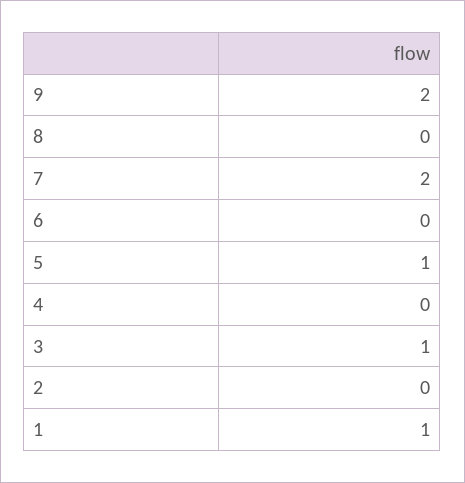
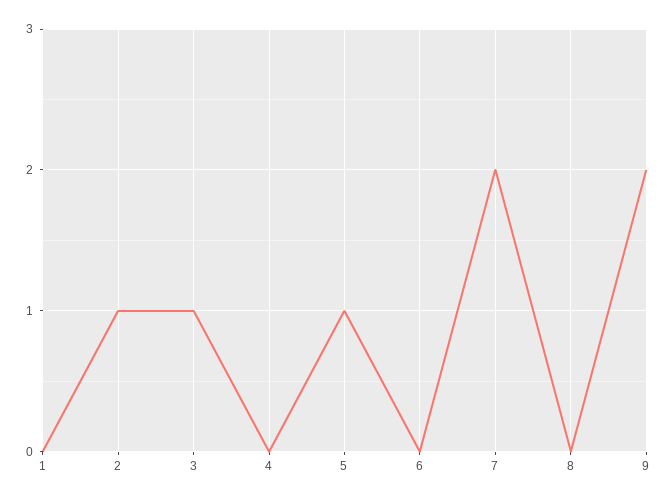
  {
    "9": 2,
    "8": 0,
    "7": 2,
    "6": 0,
    "5": 1,
    "4": 0,
    "3": 1,
-   "2": 0,
+   "2": 1,
-   "1": 1
+   "1": 0
  }

